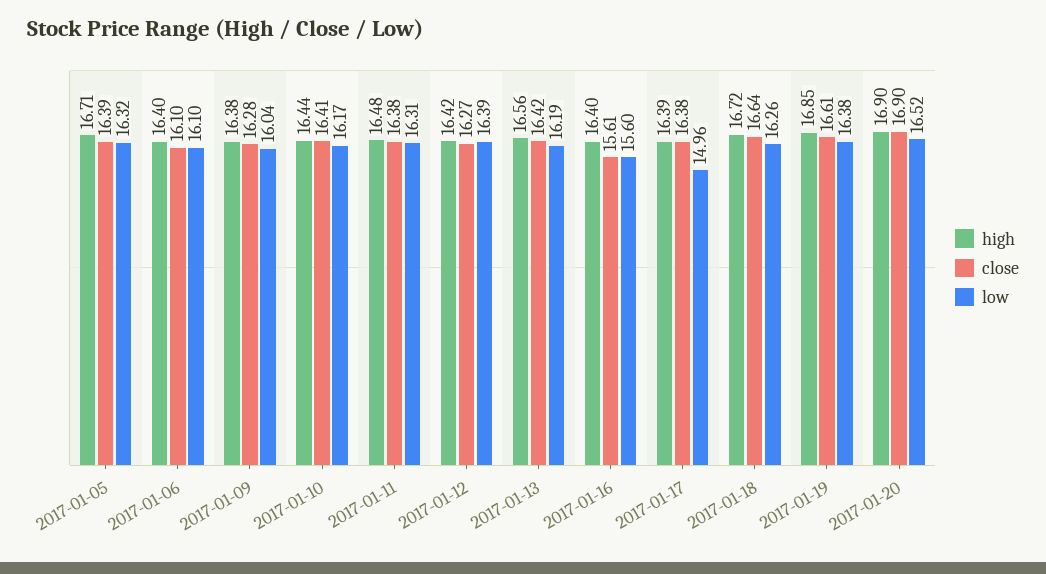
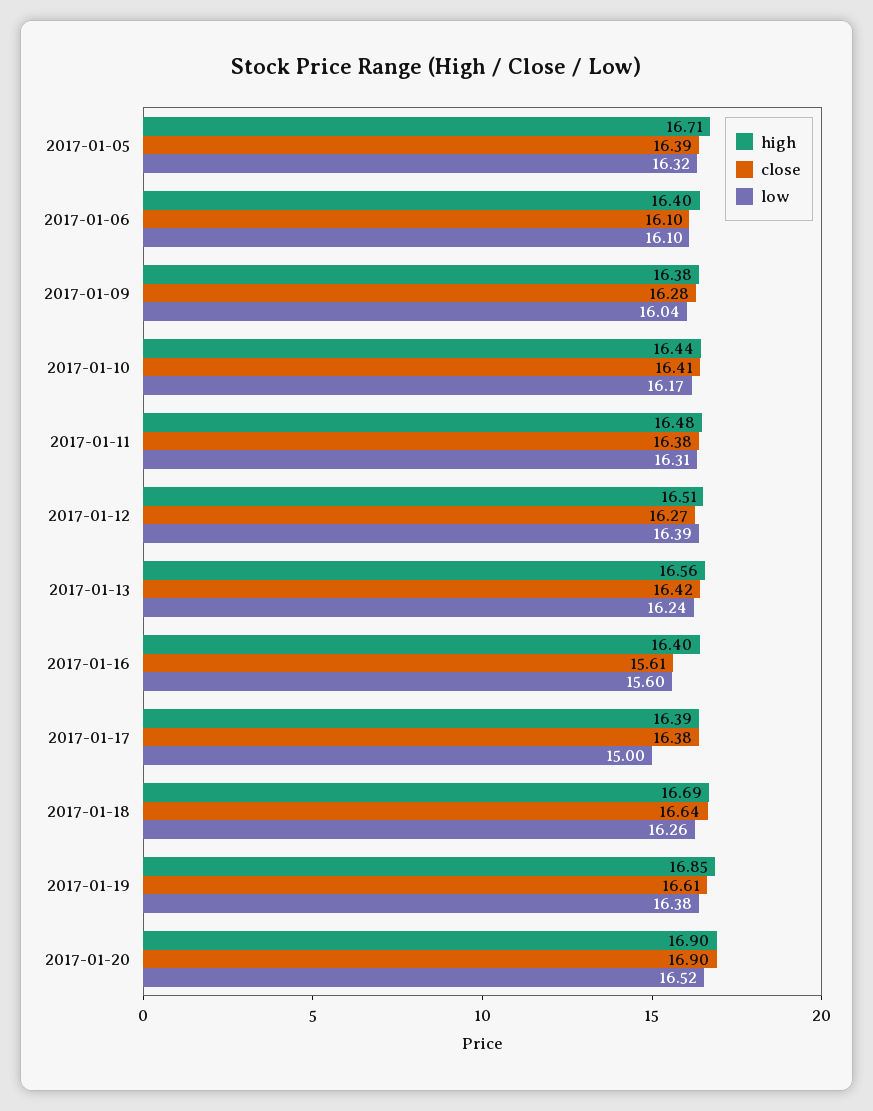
  {
    "high": {
      "2017-01-05": 16.71,
      "2017-01-06": 16.4,
      "2017-01-09": 16.38,
      "2017-01-10": 16.44,
      "2017-01-11": 16.48,
-     "2017-01-12": 16.42,
+     "2017-01-12": 16.51,
      "2017-01-13": 16.56,
      "2017-01-16": 16.4,
      "2017-01-17": 16.39,
-     "2017-01-18": 16.72,
+     "2017-01-18": 16.69,
      "2017-01-19": 16.85,
      "2017-01-20": 16.9
    },
    "close": {
      "2017-01-05": 16.39,
      "2017-01-06": 16.1,
      "2017-01-09": 16.28,
      "2017-01-10": 16.41,
      "2017-01-11": 16.38,
      "2017-01-12": 16.27,
      "2017-01-13": 16.42,
      "2017-01-16": 15.61,
      "2017-01-17": 16.38,
      "2017-01-18": 16.64,
      "2017-01-19": 16.61,
      "2017-01-20": 16.9
    },
    "low": {
      "2017-01-05": 16.32,
      "2017-01-06": 16.1,
      "2017-01-09": 16.04,
      "2017-01-10": 16.17,
      "2017-01-11": 16.31,
      "2017-01-12": 16.39,
-     "2017-01-13": 16.19,
+     "2017-01-13": 16.24,
      "2017-01-16": 15.6,
-     "2017-01-17": 14.96,
+     "2017-01-17": 15,
      "2017-01-18": 16.26,
      "2017-01-19": 16.38,
      "2017-01-20": 16.52
    }
  }

